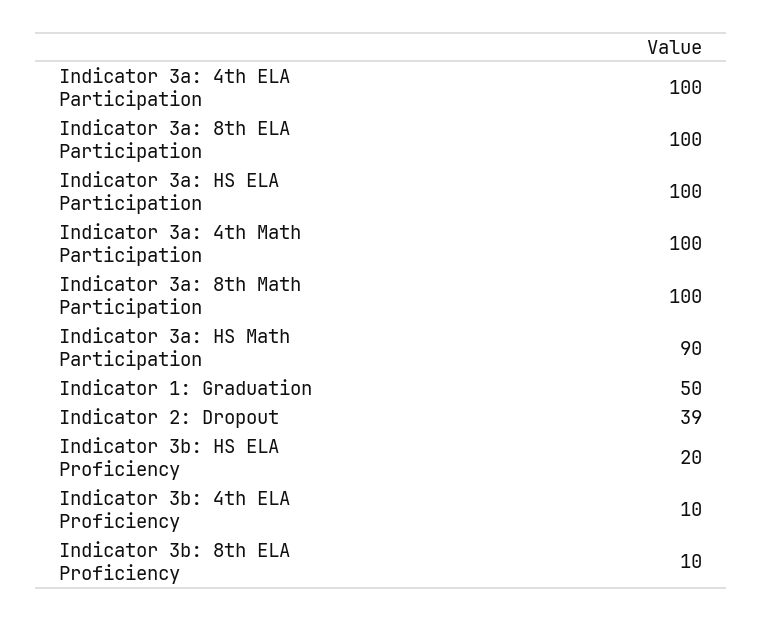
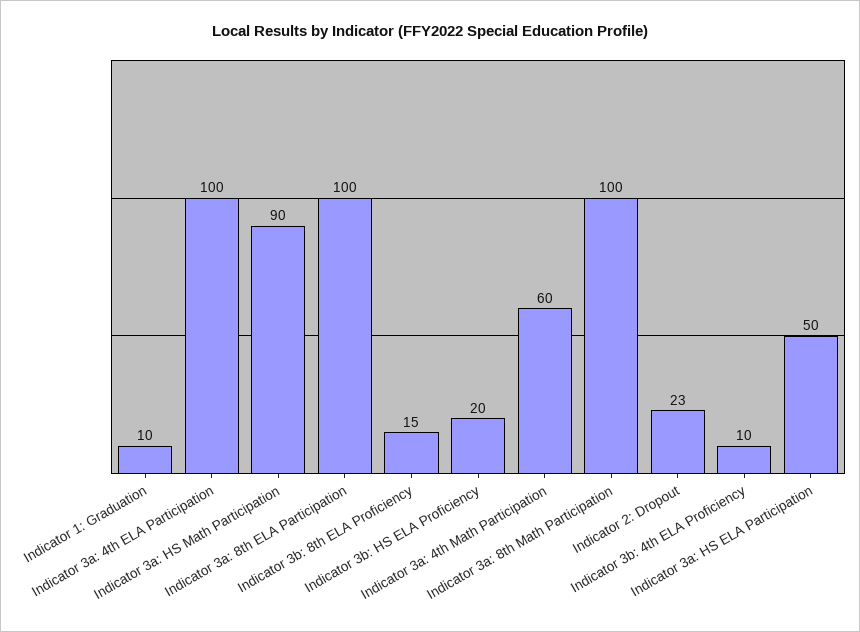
  {
    "Indicator 3a: 4th ELA Participation": 100,
    "Indicator 3a: 8th ELA Participation": 100,
-   "Indicator 3a: HS ELA Participation": 100,
+   "Indicator 3a: HS ELA Participation": 50,
-   "Indicator 3a: 4th Math Participation": 100,
+   "Indicator 3a: 4th Math Participation": 60,
    "Indicator 3a: 8th Math Participation": 100,
    "Indicator 3a: HS Math Participation": 90,
-   "Indicator 1: Graduation": 50,
+   "Indicator 1: Graduation": 10,
-   "Indicator 2: Dropout": 39,
+   "Indicator 2: Dropout": 23,
    "Indicator 3b: HS ELA Proficiency": 20,
    "Indicator 3b: 4th ELA Proficiency": 10,
-   "Indicator 3b: 8th ELA Proficiency": 10
+   "Indicator 3b: 8th ELA Proficiency": 15
  }

